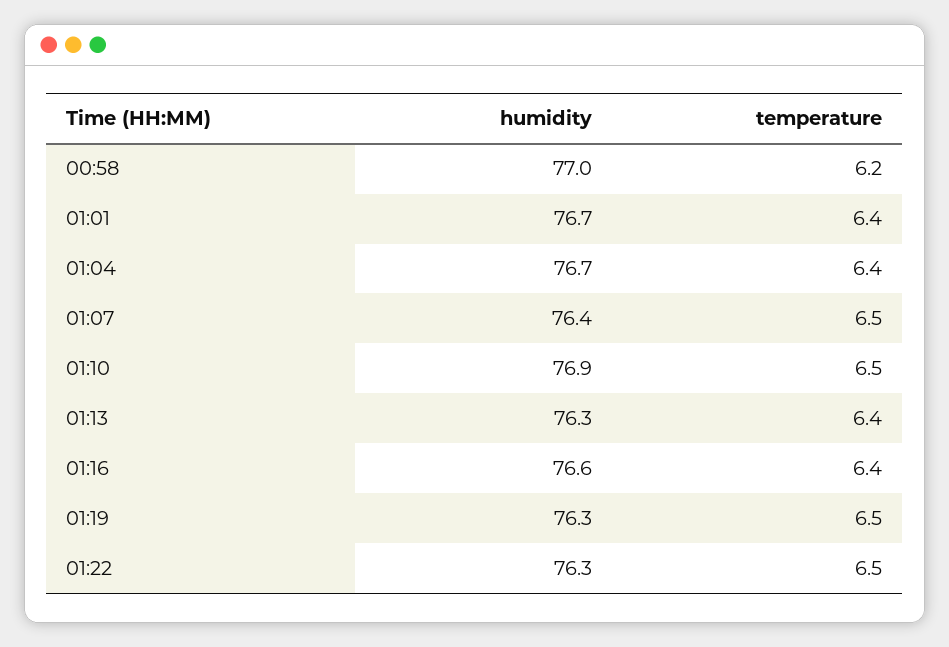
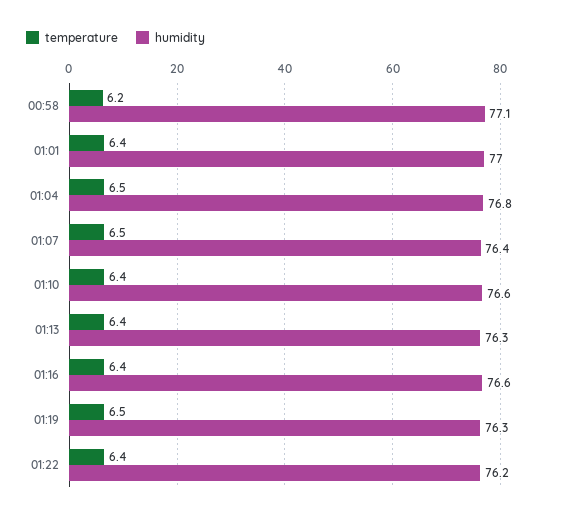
  {
    "humidity": {
-     "00:58": 77,
+     "00:58": 77.1,
-     "01:01": 76.7,
+     "01:01": 77,
-     "01:04": 76.7,
+     "01:04": 76.8,
      "01:07": 76.4,
-     "01:10": 76.9,
+     "01:10": 76.6,
      "01:13": 76.3,
      "01:16": 76.6,
      "01:19": 76.3,
-     "01:22": 76.3
+     "01:22": 76.2
    },
    "temperature": {
      "00:58": 6.2,
      "01:01": 6.4,
-     "01:04": 6.4,
+     "01:04": 6.5,
      "01:07": 6.5,
-     "01:10": 6.5,
+     "01:10": 6.4,
      "01:13": 6.4,
      "01:16": 6.4,
      "01:19": 6.5,
-     "01:22": 6.5
+     "01:22": 6.4
    }
  }

